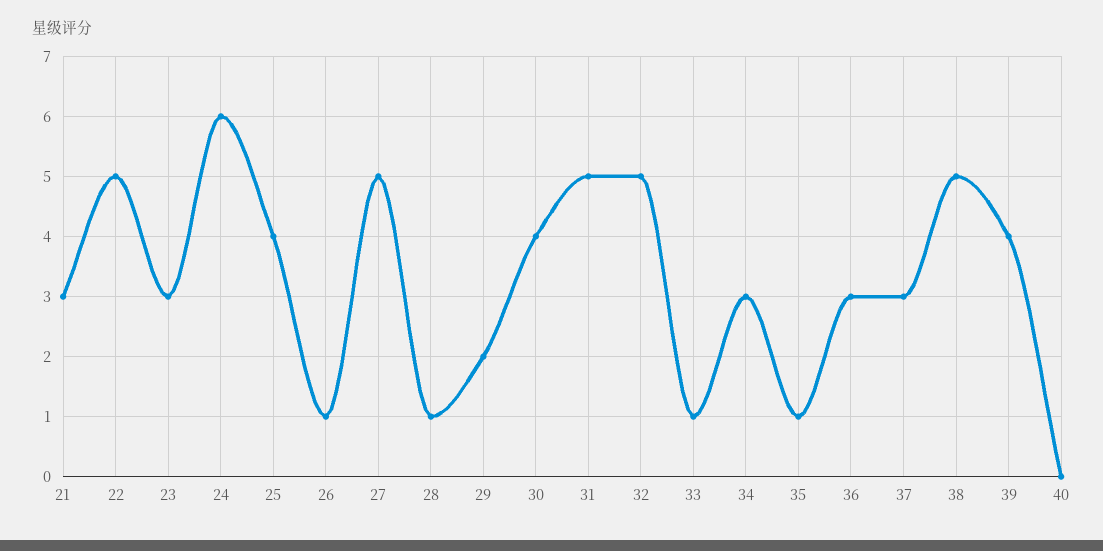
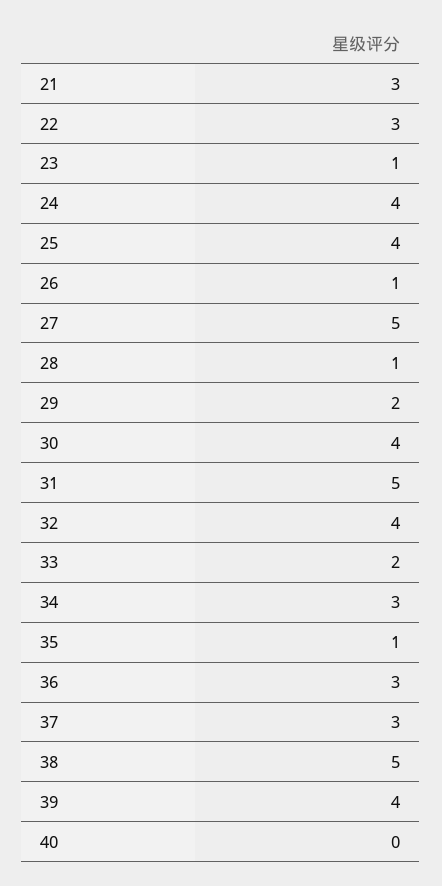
  {
    "21": 3,
-   "22": 5,
+   "22": 3,
-   "23": 3,
+   "23": 1,
-   "24": 6,
+   "24": 4,
    "25": 4,
    "26": 1,
    "27": 5,
    "28": 1,
    "29": 2,
    "30": 4,
    "31": 5,
-   "32": 5,
+   "32": 4,
-   "33": 1,
+   "33": 2,
    "34": 3,
    "35": 1,
    "36": 3,
    "37": 3,
    "38": 5,
    "39": 4,
    "40": 0
  }

